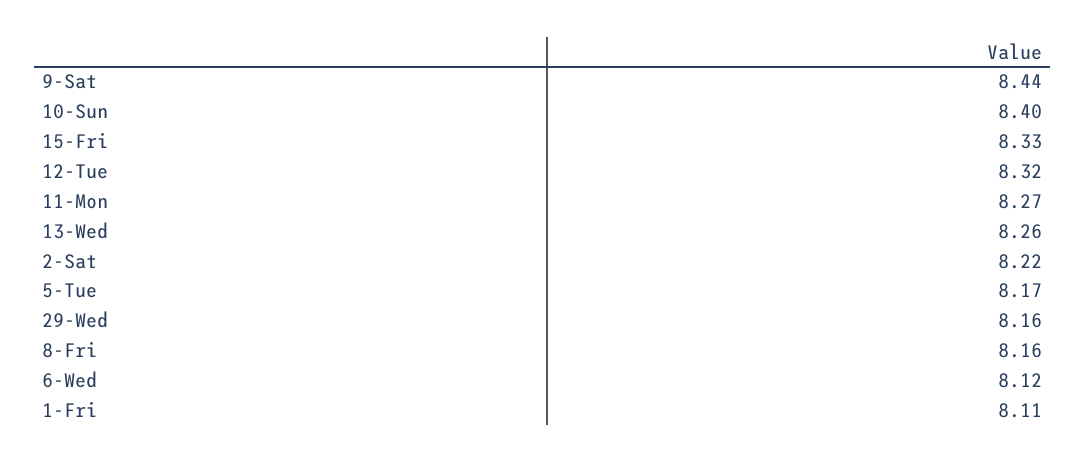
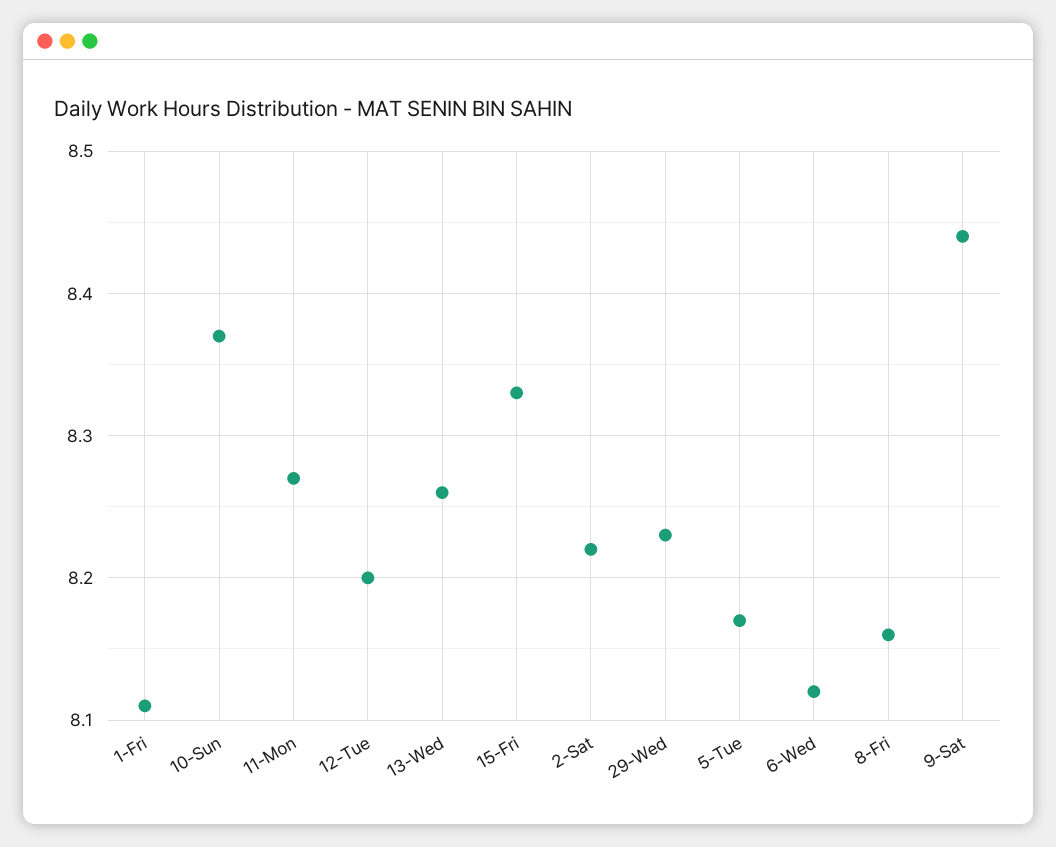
  {
    "9-Sat": 8.44,
-   "10-Sun": 8.4,
+   "10-Sun": 8.37,
    "15-Fri": 8.33,
-   "12-Tue": 8.32,
+   "12-Tue": 8.2,
    "11-Mon": 8.27,
    "13-Wed": 8.26,
    "2-Sat": 8.22,
    "5-Tue": 8.17,
-   "29-Wed": 8.16,
+   "29-Wed": 8.23,
    "8-Fri": 8.16,
    "6-Wed": 8.12,
    "1-Fri": 8.11
  }

